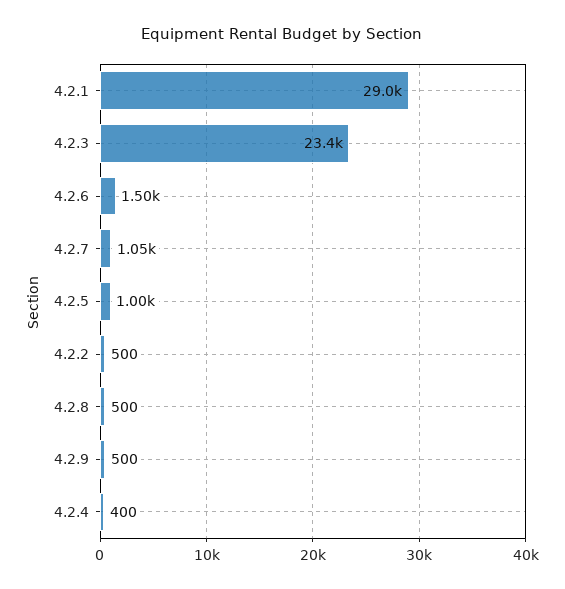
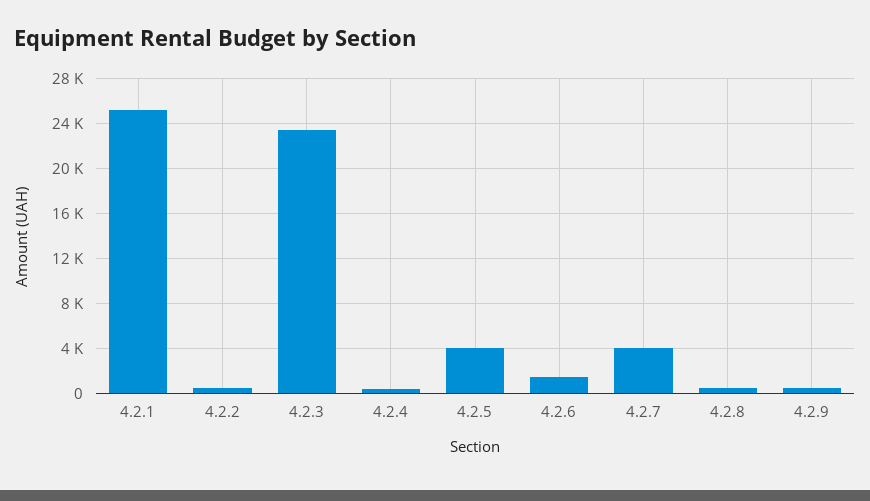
  {
-   "4.2.1": 29000,
+   "4.2.1": 25000,
    "4.2.3": 23400,
    "4.2.6": 1500,
-   "4.2.7": 1050,
+   "4.2.7": 4000,
-   "4.2.5": 1000,
+   "4.2.5": 4000,
    "4.2.2": 500,
    "4.2.8": 500,
    "4.2.9": 500,
    "4.2.4": 400
  }

